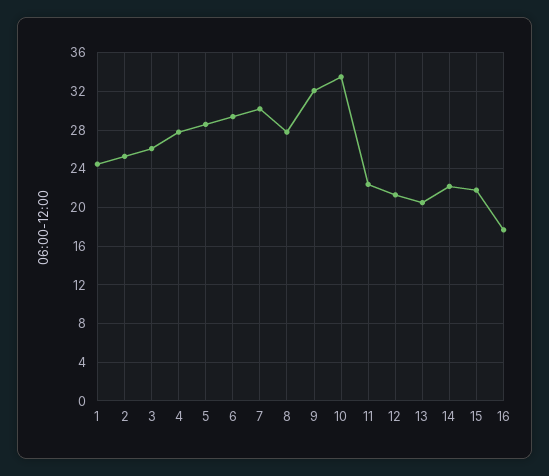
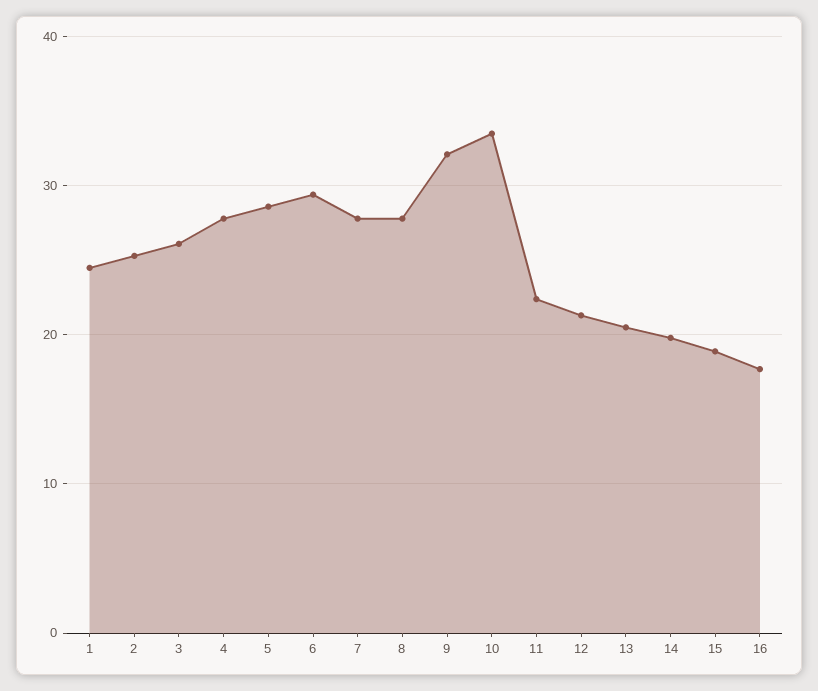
  {
    "1": 25,
    "2": 25,
    "3": 26,
    "4": 28,
    "5": 29,
    "6": 29,
-   "7": 30,
+   "7": 28,
    "8": 28,
    "9": 32,
    "10": 34,
    "11": 22,
    "12": 21,
    "13": 21,
-   "14": 22,
+   "14": 20,
-   "15": 22,
+   "15": 19,
    "16": 18
  }

